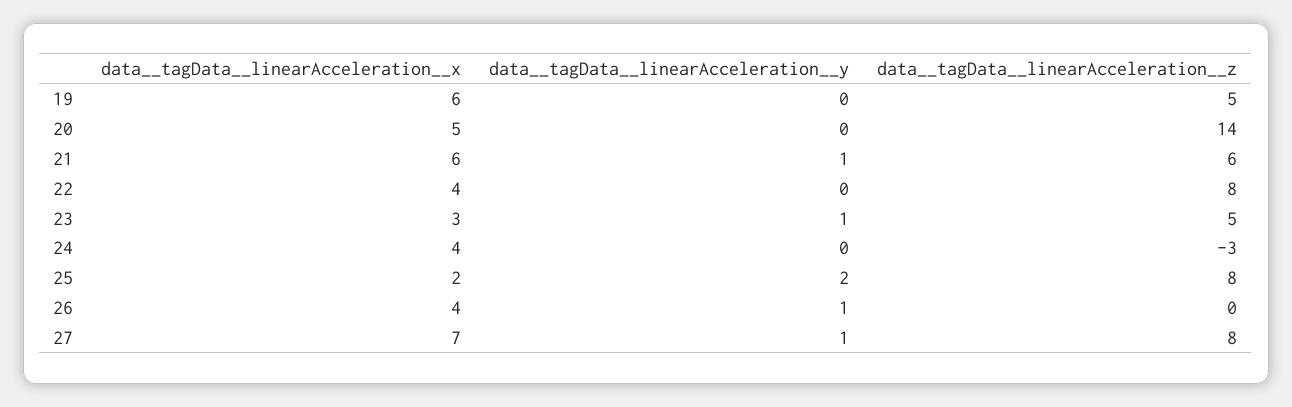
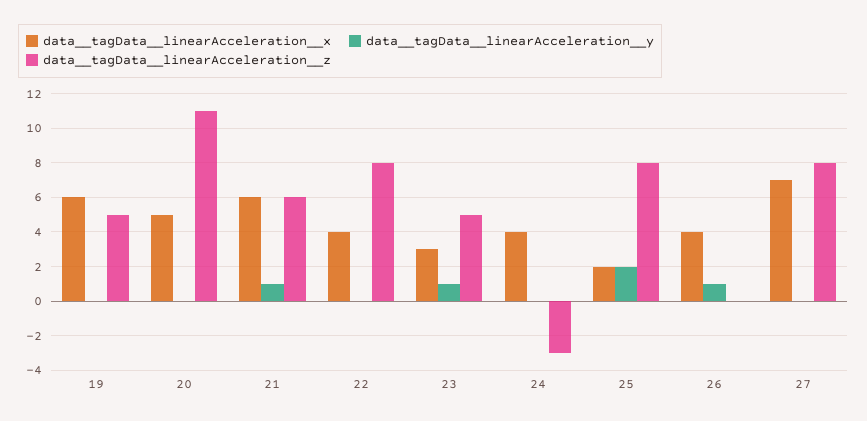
  {
    "data__tagData__linearAcceleration__x": {
      "19": 6,
      "20": 5,
      "21": 6,
      "22": 4,
      "23": 3,
      "24": 4,
      "25": 2,
      "26": 4,
      "27": 7
    },
    "data__tagData__linearAcceleration__y": {
      "19": 0,
      "20": 0,
      "21": 1,
      "22": 0,
      "23": 1,
      "24": 0,
      "25": 2,
      "26": 1,
-     "27": 1
+     "27": 0
    },
    "data__tagData__linearAcceleration__z": {
      "19": 5,
-     "20": 14,
+     "20": 11,
      "21": 6,
      "22": 8,
      "23": 5,
      "24": -3,
      "25": 8,
      "26": 0,
      "27": 8
    }
  }

